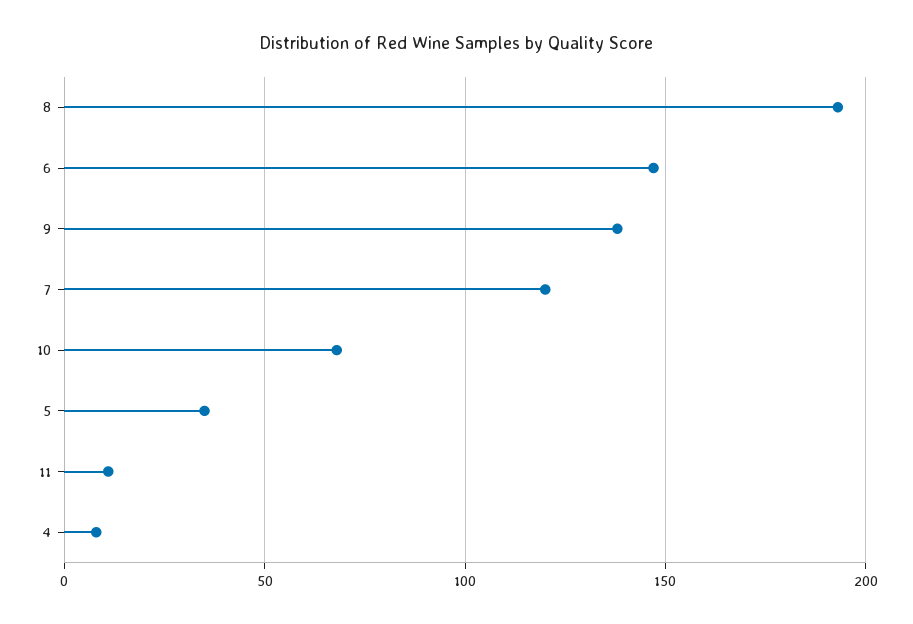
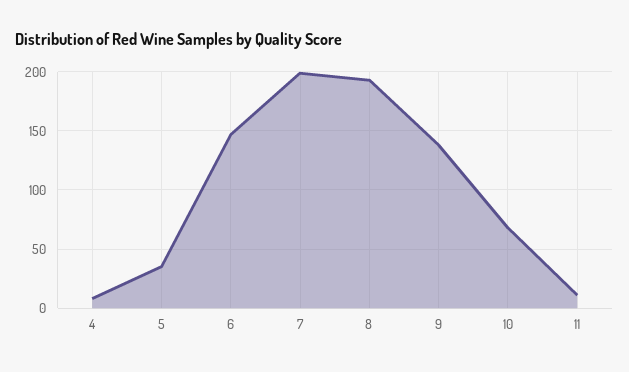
  {
    "8": 195,
    "6": 145,
    "9": 140,
-   "7": 120,
+   "7": 200,
    "10": 70,
    "5": 35,
    "11": 10,
    "4": 10
  }

